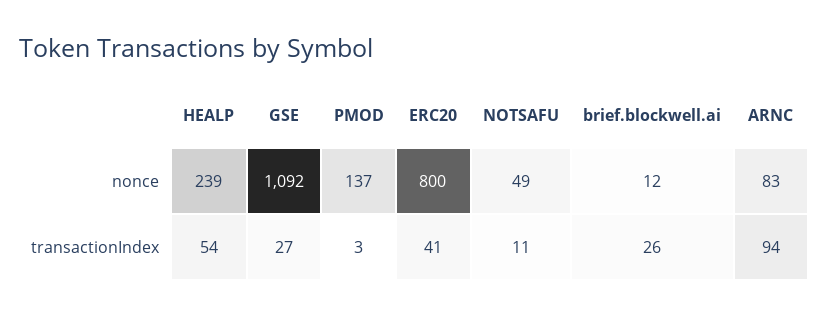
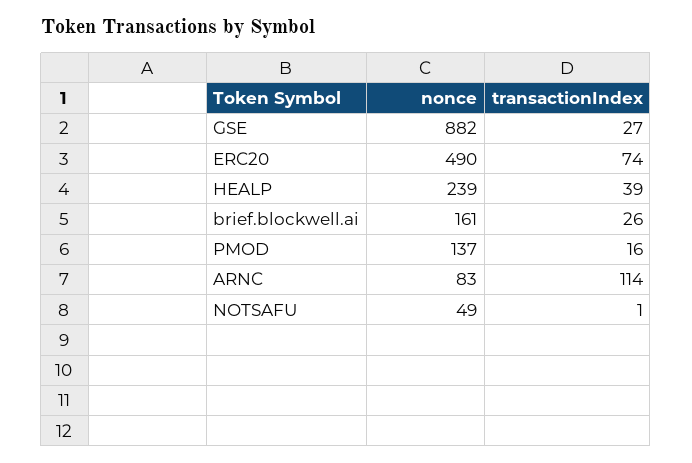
  {
    "HEALP": {
      "nonce": 239,
-     "transactionIndex": 54
+     "transactionIndex": 39
    },
    "GSE": {
-     "nonce": 1092,
+     "nonce": 882,
      "transactionIndex": 27
    },
    "PMOD": {
      "nonce": 137,
-     "transactionIndex": 3
+     "transactionIndex": 16
    },
    "ERC20": {
-     "nonce": 800,
+     "nonce": 490,
-     "transactionIndex": 41
+     "transactionIndex": 74
    },
    "NOTSAFU": {
      "nonce": 49,
-     "transactionIndex": 11
+     "transactionIndex": 1
    },
    "brief.blockwell.ai": {
-     "nonce": 12,
+     "nonce": 161,
      "transactionIndex": 26
    },
    "ARNC": {
      "nonce": 83,
-     "transactionIndex": 94
+     "transactionIndex": 114
    }
  }

